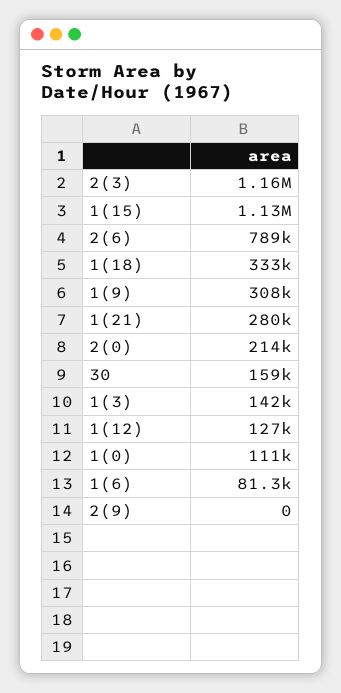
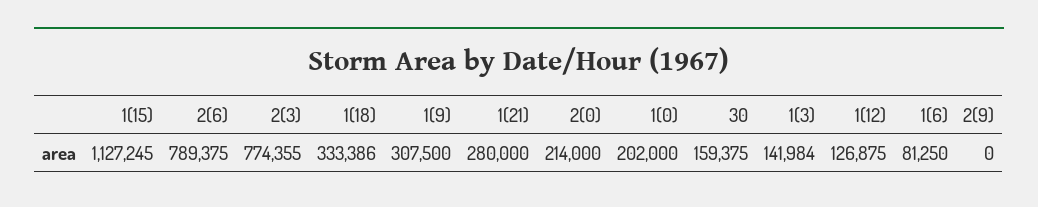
  {
-   "2(3)": 1160000,
+   "2(3)": 774355,
    "1(15)": 1127245,
    "2(6)": 789375,
    "1(18)": 333386,
    "1(9)": 307500,
    "1(21)": 280000,
    "2(0)": 214000,
    "30": 159375,
    "1(3)": 141984,
    "1(12)": 126875,
-   "1(0)": 111000,
+   "1(0)": 202000,
    "1(6)": 81250,
    "2(9)": 0
  }

